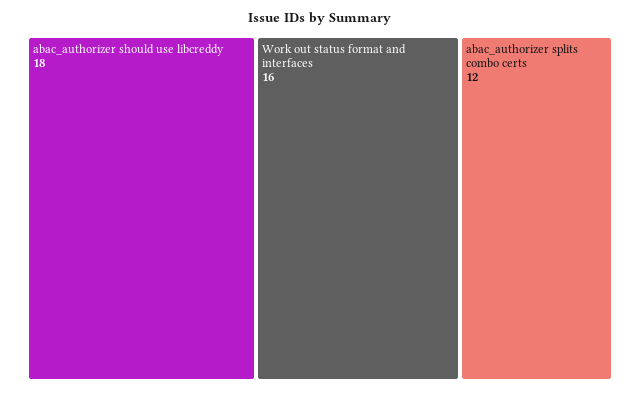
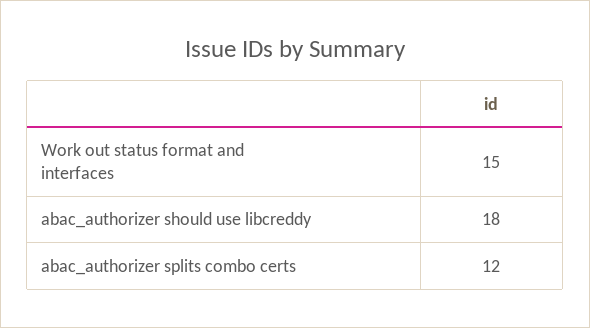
  {
    "abac_authorizer should use libcreddy": 18,
-   "Work out status format and interfaces": 16,
+   "Work out status format and interfaces": 15,
    "abac_authorizer splits combo certs": 12
  }

